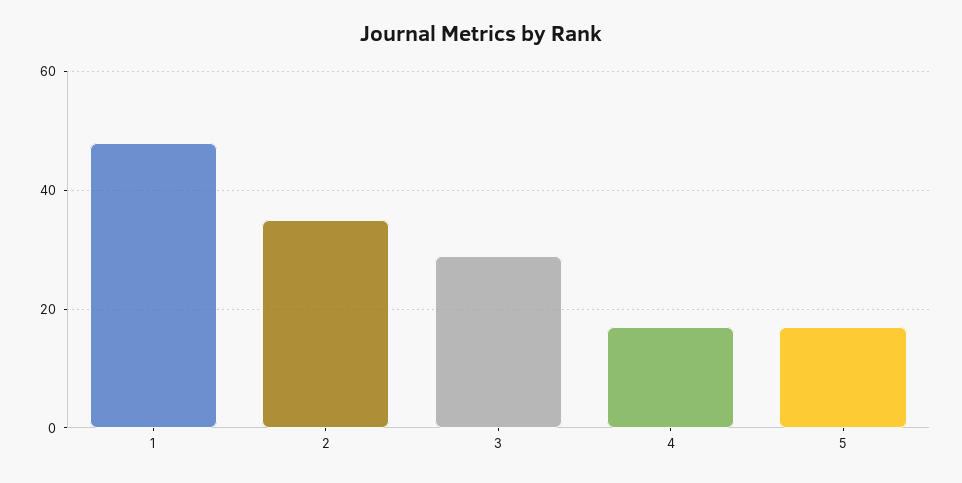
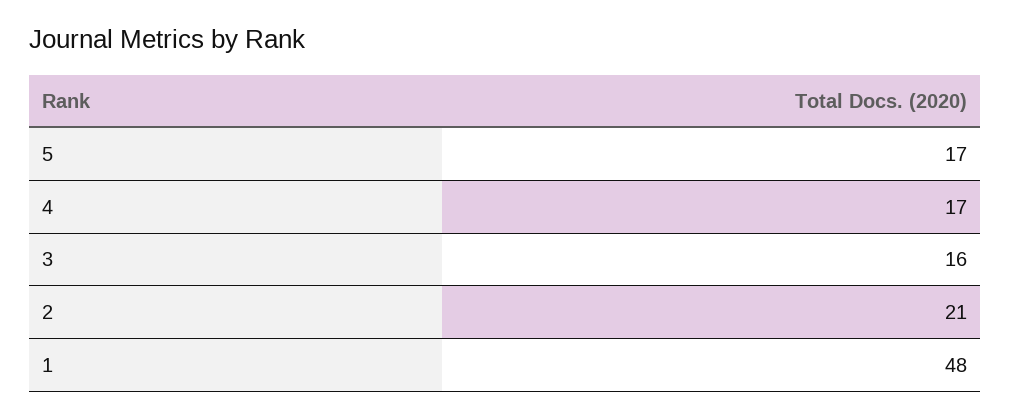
  {
    "1": 48,
-   "2": 35,
+   "2": 21,
-   "3": 30,
+   "3": 16,
    "4": 17,
    "5": 17
  }

